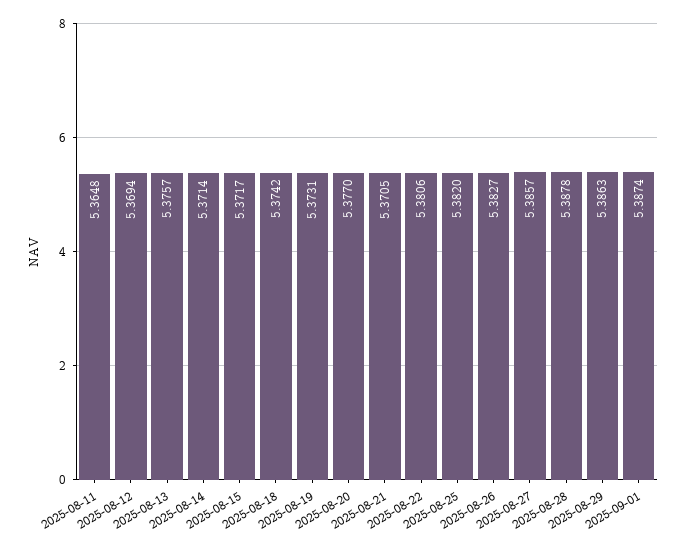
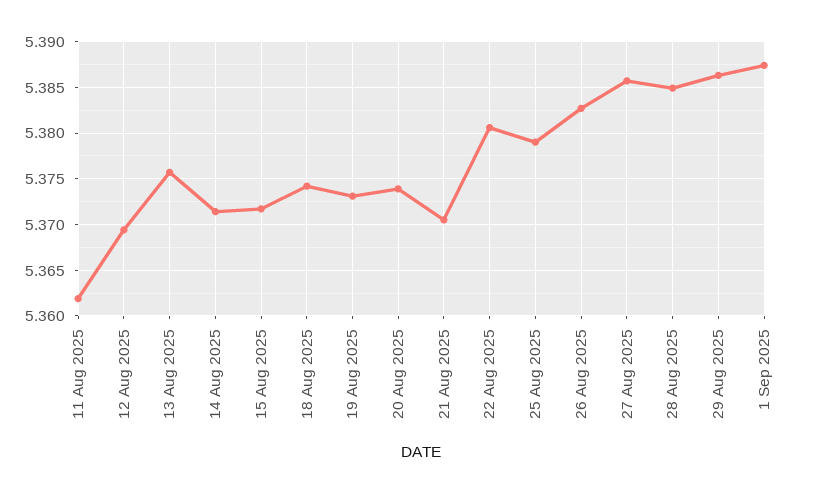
  {
-   "2025-08-11": 5.3648,
+   "2025-08-11": 5.362,
    "2025-08-12": 5.3694,
    "2025-08-13": 5.3757,
    "2025-08-14": 5.3714,
    "2025-08-15": 5.3717,
    "2025-08-18": 5.3742,
    "2025-08-19": 5.3731,
-   "2025-08-20": 5.377,
+   "2025-08-20": 5.374,
    "2025-08-21": 5.3705,
    "2025-08-22": 5.3806,
-   "2025-08-25": 5.382,
+   "2025-08-25": 5.379,
    "2025-08-26": 5.3827,
    "2025-08-27": 5.3857,
-   "2025-08-28": 5.3878,
+   "2025-08-28": 5.385,
    "2025-08-29": 5.3863,
    "2025-09-01": 5.3874
  }

